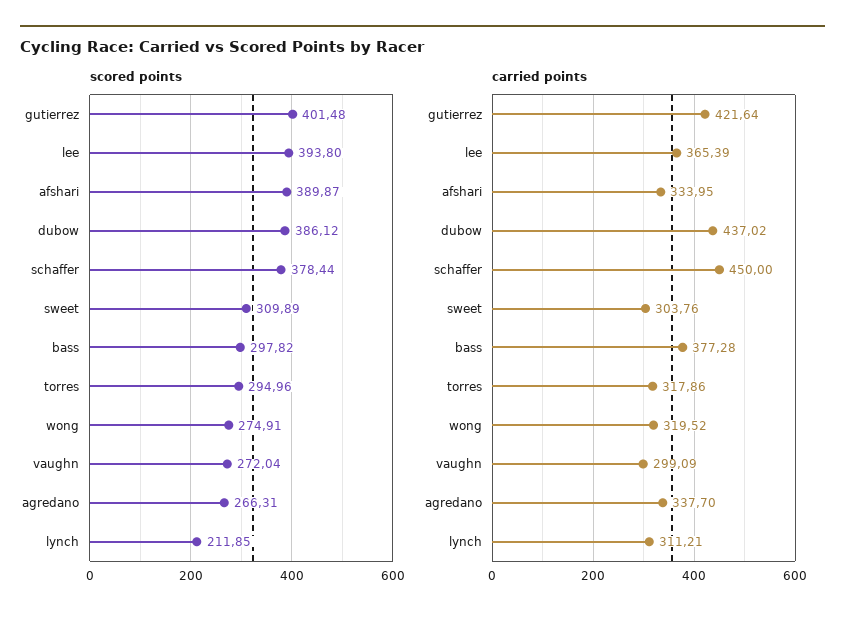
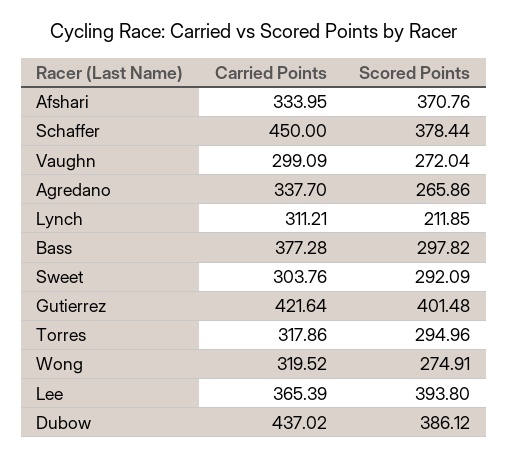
  {
    "scored points": {
      "gutierrez": 401.48,
      "lee": 393.8,
-     "afshari": 389.87,
+     "afshari": 370.76,
      "dubow": 386.12,
      "schaffer": 378.44,
-     "sweet": 309.89,
+     "sweet": 292.09,
      "bass": 297.82,
      "torres": 294.96,
      "wong": 274.91,
      "vaughn": 272.04,
-     "agredano": 266.31,
+     "agredano": 265.86,
      "lynch": 211.85
    },
    "carried points": {
      "gutierrez": 421.64,
      "lee": 365.39,
      "afshari": 333.95,
      "dubow": 437.02,
      "schaffer": 450,
      "sweet": 303.76,
      "bass": 377.28,
      "torres": 317.86,
      "wong": 319.52,
      "vaughn": 299.09,
      "agredano": 337.7,
      "lynch": 311.21
    }
  }

